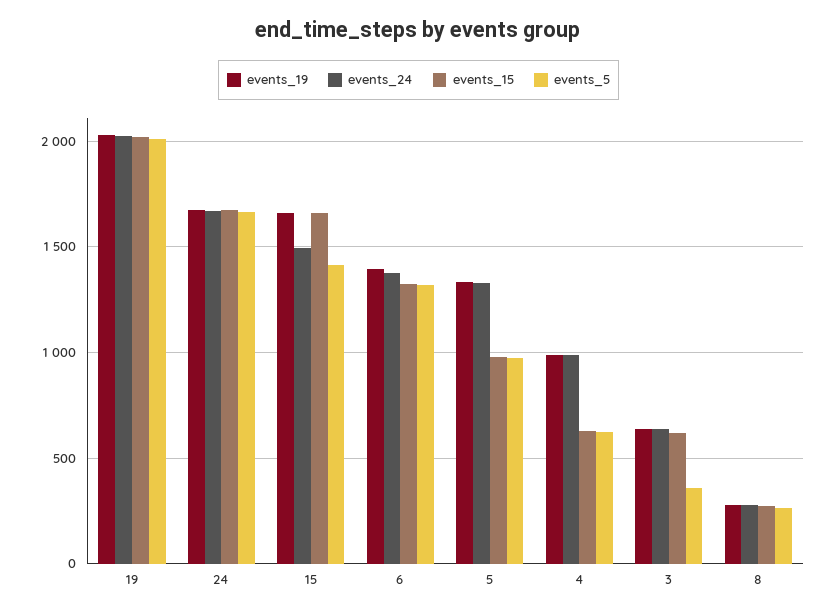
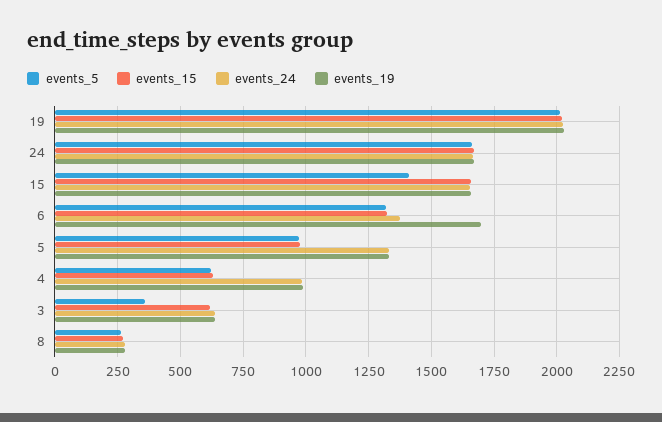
  {
    "events_19": {
      "19": 2025,
      "24": 1675,
      "15": 1650,
-     "6": 1400,
+     "6": 1700,
      "5": 1325,
      "4": 1000,
      "3": 625,
      "8": 275
    },
    "events_24": {
      "19": 2025,
      "24": 1675,
-     "15": 1500,
+     "15": 1650,
      "6": 1375,
      "5": 1325,
      "4": 975,
      "3": 625,
      "8": 275
    },
    "events_15": {
      "19": 2025,
      "24": 1675,
      "15": 1650,
      "6": 1325,
      "5": 975,
      "4": 625,
      "3": 625,
      "8": 275
    },
    "events_5": {
      "19": 2000,
      "24": 1675,
      "15": 1425,
      "6": 1325,
      "5": 975,
      "4": 625,
      "3": 350,
      "8": 275
    }
  }

